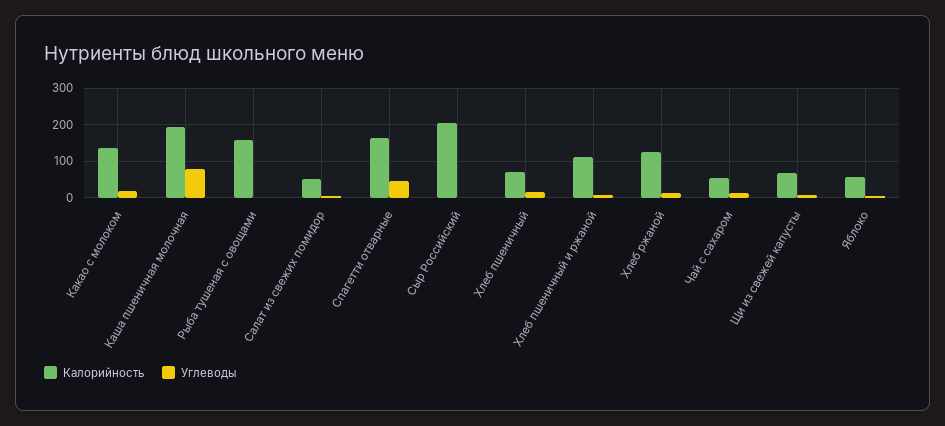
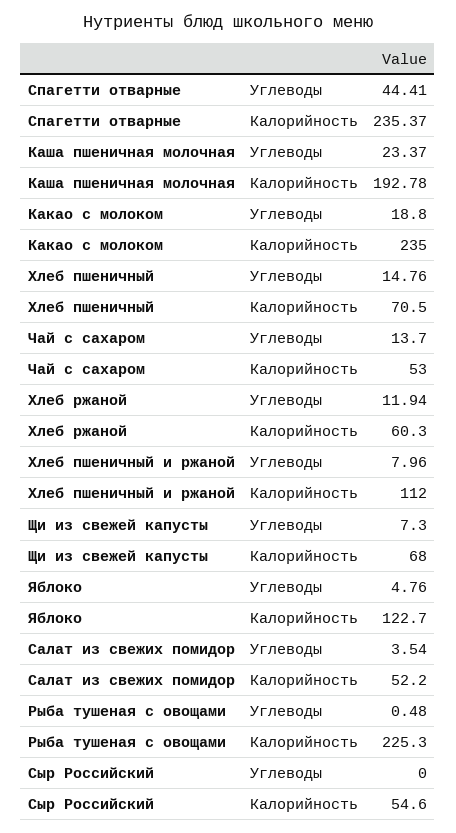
  {
    "Калорийность": {
-     "Какао с молоком": 140,
+     "Какао с молоком": 235,
      "Каша пшеничная молочная": 192.78,
-     "Рыба тушеная с овощами": 160,
+     "Рыба тушеная с овощами": 225.3,
      "Салат из свежих помидор": 52.2,
-     "Спагетти отварные": 160,
+     "Спагетти отварные": 235.37,
-     "Сыр Российский": 200,
+     "Сыр Российский": 54.6,
      "Хлеб пшеничный": 70.5,
      "Хлеб пшеничный и ржаной": 112,
-     "Хлеб ржаной": 120,
+     "Хлеб ржаной": 60.3,
      "Чай с сахаром": 53,
      "Щи из свежей капусты": 68,
-     "Яблоко": 60
+     "Яблоко": 122.7
    },
    "Углеводы": {
      "Какао с молоком": 18.8,
-     "Каша пшеничная молочная": 80,
+     "Каша пшеничная молочная": 23.37,
      "Рыба тушеная с овощами": 0.48,
      "Салат из свежих помидор": 3.54,
      "Спагетти отварные": 44.41,
      "Сыр Российский": 0,
      "Хлеб пшеничный": 14.76,
      "Хлеб пшеничный и ржаной": 7.96,
      "Хлеб ржаной": 11.94,
      "Чай с сахаром": 13.7,
      "Щи из свежей капусты": 7.3,
      "Яблоко": 4.76
    }
  }

